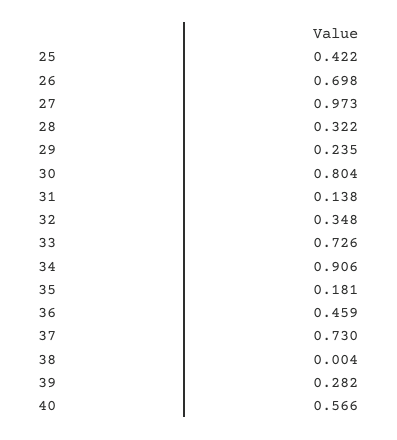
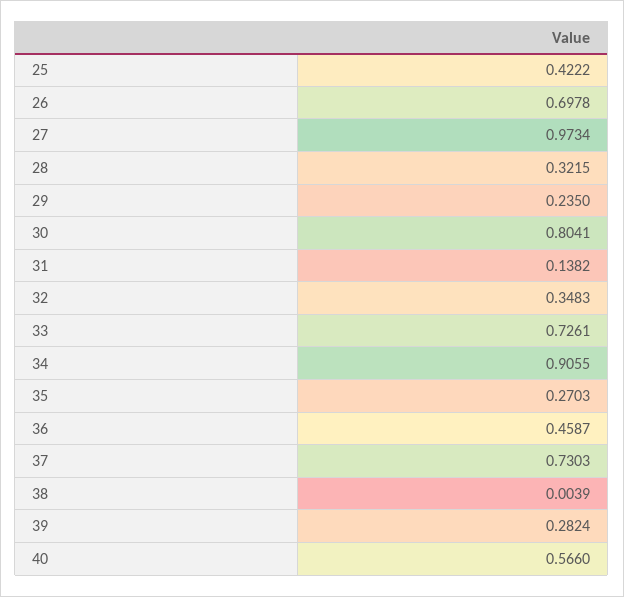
  {
    "25": 0.4222,
    "26": 0.6978,
    "27": 0.9734,
    "28": 0.3215,
    "29": 0.235,
    "30": 0.8041,
    "31": 0.1382,
    "32": 0.3483,
    "33": 0.7261,
    "34": 0.9055,
-   "35": 0.181,
+   "35": 0.2703,
    "36": 0.4587,
    "37": 0.7303,
    "38": 0.0039,
    "39": 0.2824,
    "40": 0.566
  }

